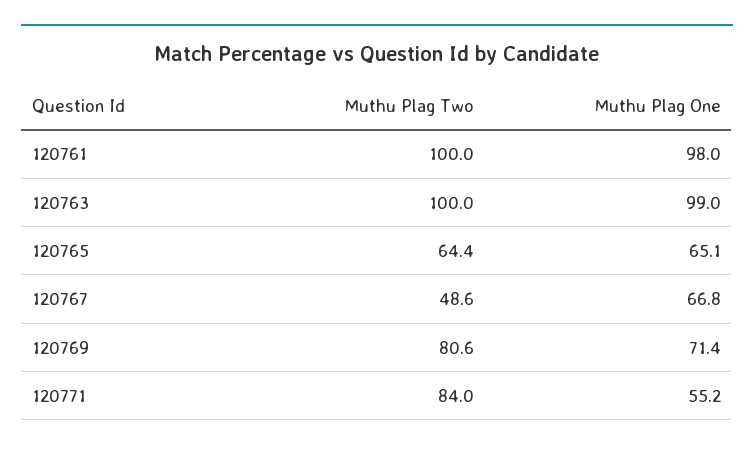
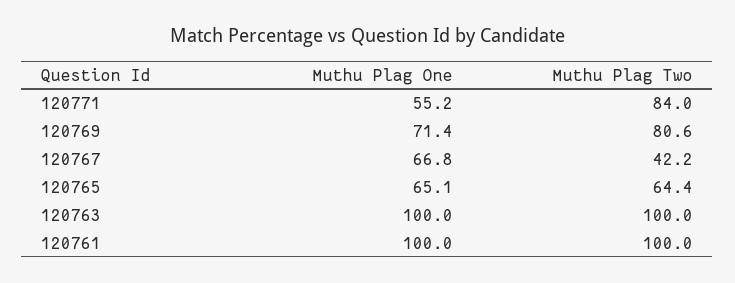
  {
    "Muthu Plag Two": {
      "120761": 100,
      "120763": 100,
      "120765": 64.4,
-     "120767": 48.6,
+     "120767": 42.2,
      "120769": 80.6,
      "120771": 84
    },
    "Muthu Plag One": {
-     "120761": 98,
+     "120761": 100,
-     "120763": 99,
+     "120763": 100,
      "120765": 65.1,
      "120767": 66.8,
      "120769": 71.4,
      "120771": 55.2
    }
  }

